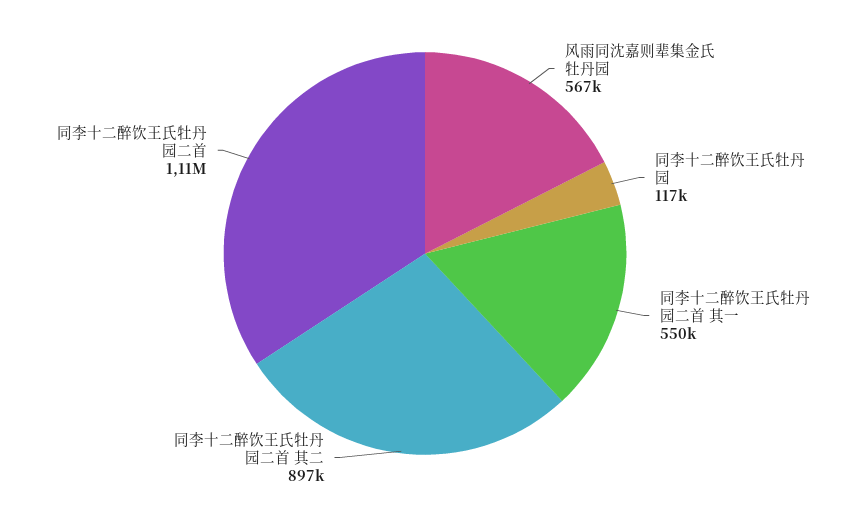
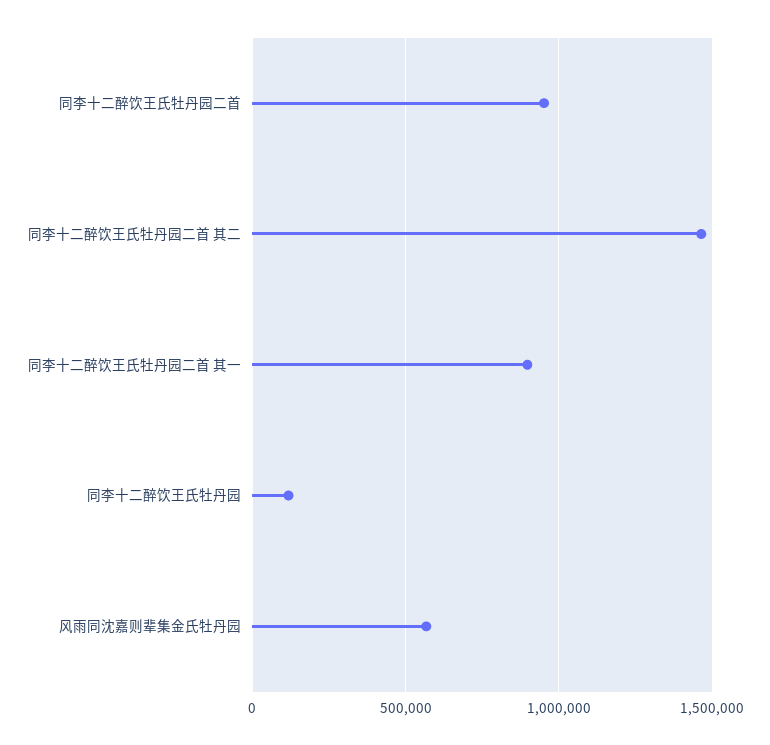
  {
    "风雨同沈嘉则辈集金氏牡丹园": 567000,
    "同李十二醉饮王氏牡丹园": 117000,
-   "同李十二醉饮王氏牡丹园二首 其一": 550000,
+   "同李十二醉饮王氏牡丹园二首 其一": 900000,
-   "同李十二醉饮王氏牡丹园二首 其二": 897000,
+   "同李十二醉饮王氏牡丹园二首 其二": 1450000,
-   "同李十二醉饮王氏牡丹园二首": 1110000
+   "同李十二醉饮王氏牡丹园二首": 950000
  }

